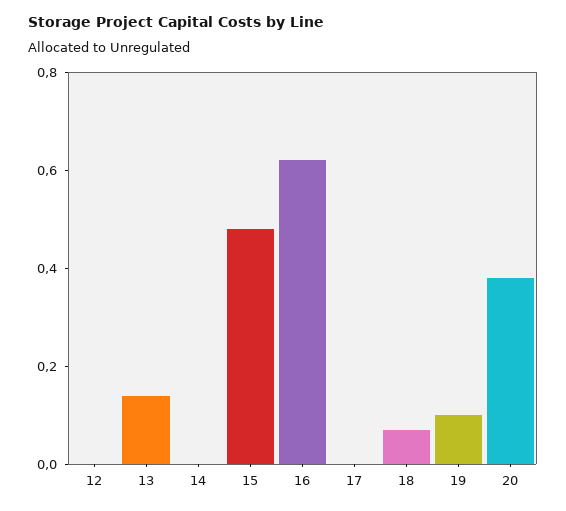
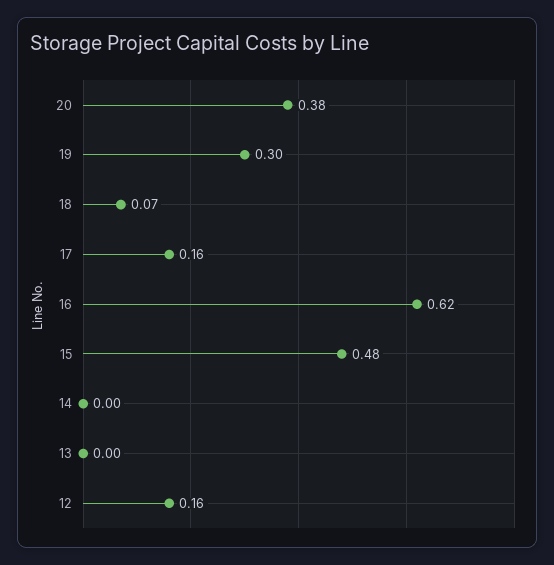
  {
-   "12": 0,
+   "12": 0.16,
-   "13": 0.15,
+   "13": 0,
    "14": 0,
    "15": 0.48,
    "16": 0.62,
-   "17": 0,
+   "17": 0.16,
    "18": 0.07,
-   "19": 0.1,
+   "19": 0.3,
    "20": 0.38
  }

